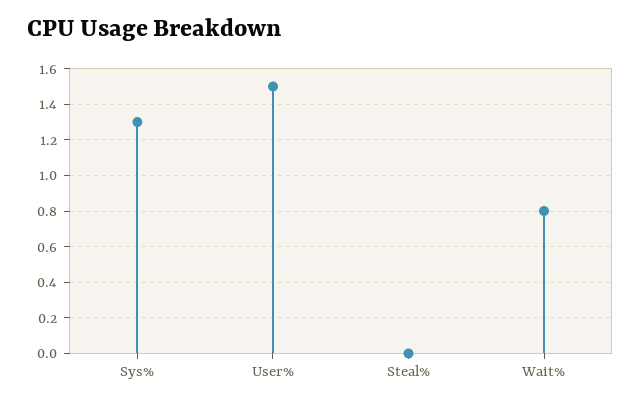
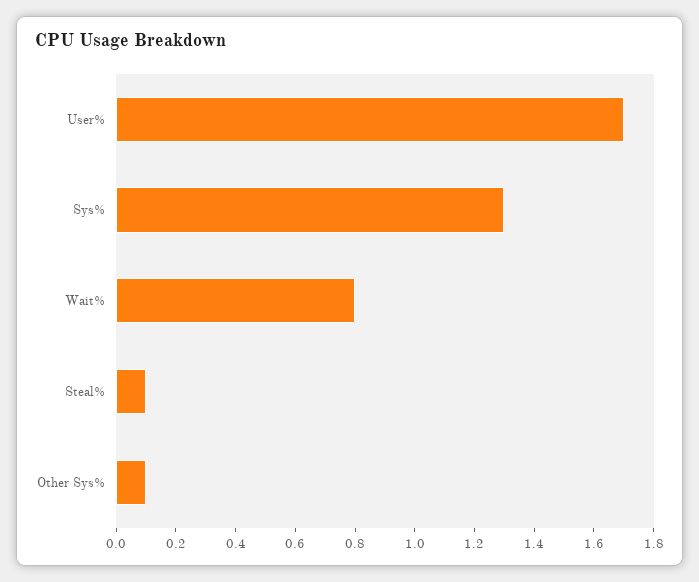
  {
    "Sys%": 1.3,
-   "User%": 1.5,
+   "User%": 1.7,
-   "Steal%": 0,
+   "Steal%": 0.1,
-   "Wait%": 0.8
+   "Wait%": 0.8,
+   "Other Sys%": 0.1
  }

